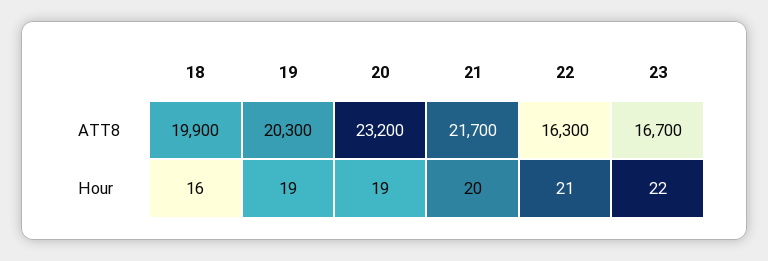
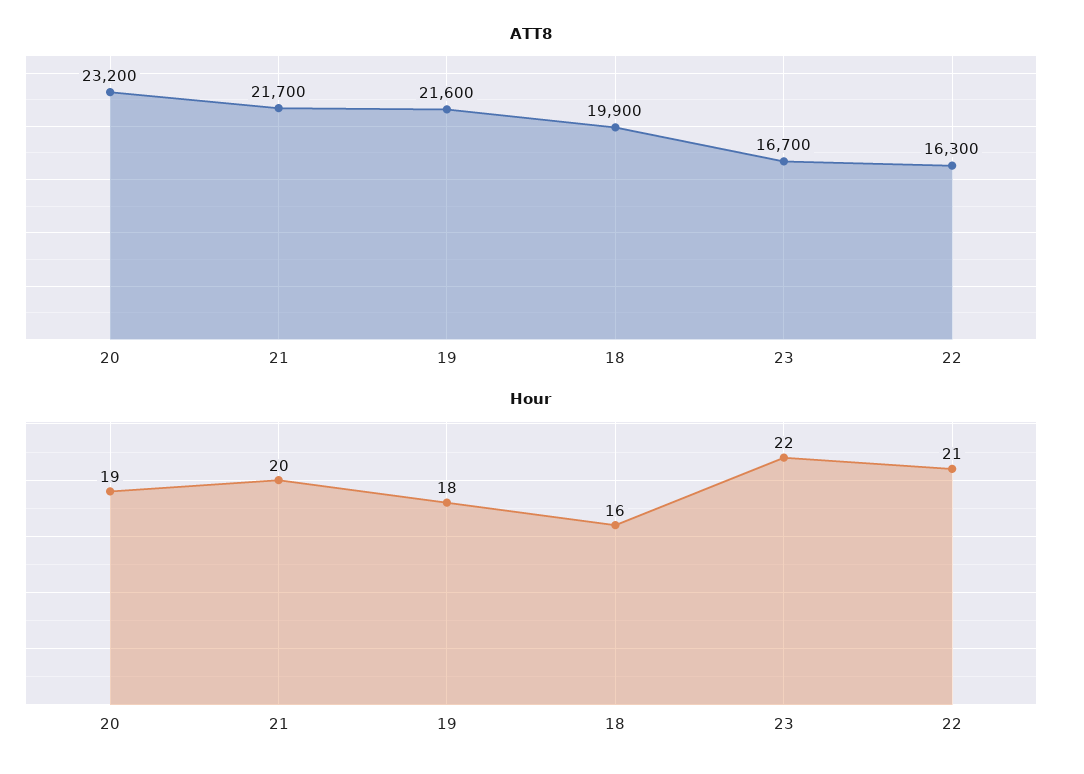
  {
    "ATT8": {
      "18": 19900,
-     "19": 20300,
+     "19": 21600,
      "20": 23200,
      "21": 21700,
      "22": 16300,
      "23": 16700
    },
    "Hour": {
      "18": 16,
-     "19": 19,
+     "19": 18,
      "20": 19,
      "21": 20,
      "22": 21,
      "23": 22
    }
  }

